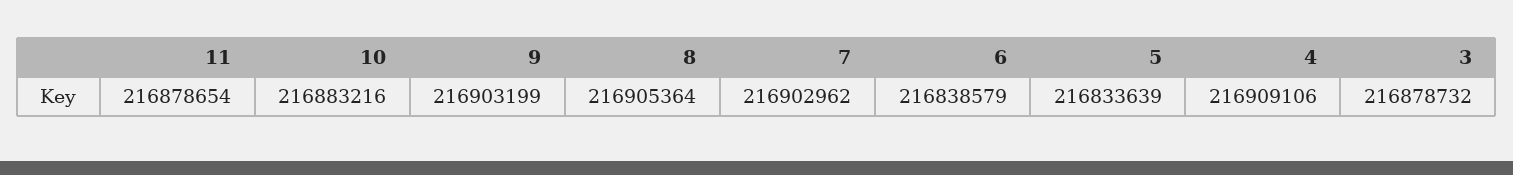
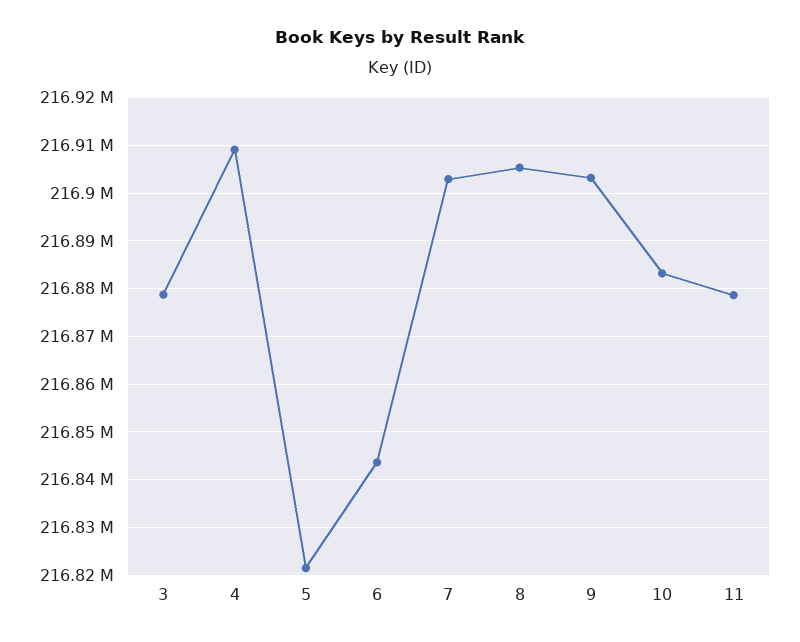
  {
    "11": 216878654,
    "10": 216883216,
    "9": 216903199,
    "8": 216905364,
    "7": 216902962,
-   "6": 216838579,
+   "6": 216844000,
-   "5": 216833639,
+   "5": 216822000,
    "4": 216909106,
    "3": 216878732
  }

